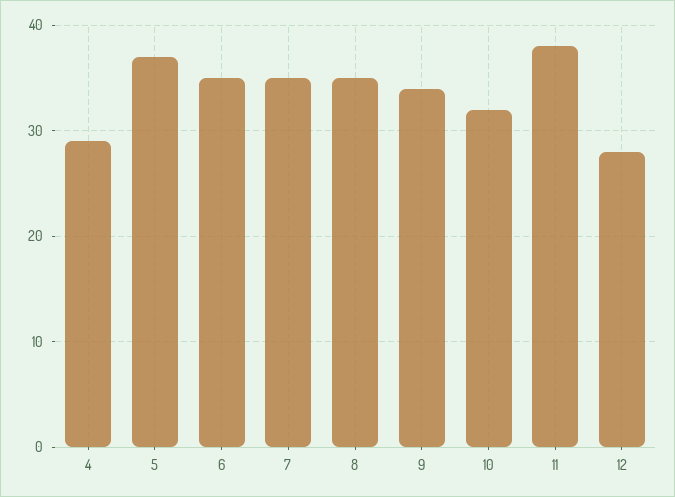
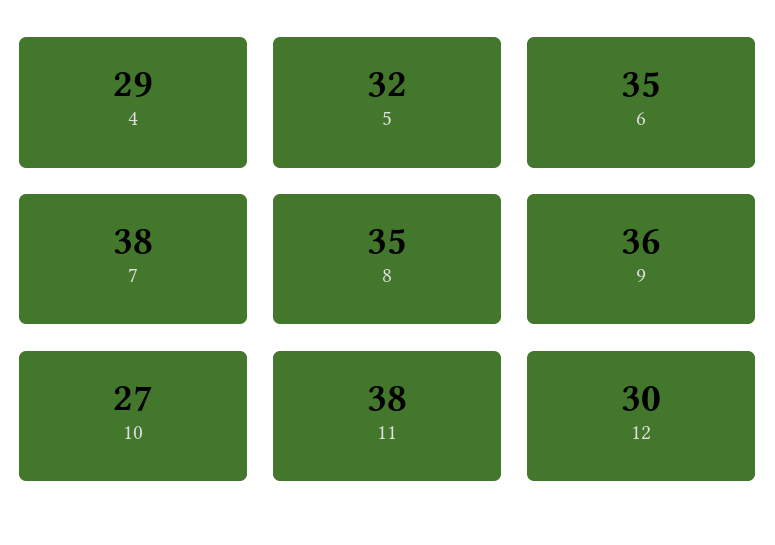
  {
    "4": 29,
-   "5": 37,
+   "5": 32,
    "6": 35,
-   "7": 35,
+   "7": 38,
    "8": 35,
-   "9": 34,
+   "9": 36,
-   "10": 32,
+   "10": 27,
    "11": 38,
-   "12": 28
+   "12": 30
  }

